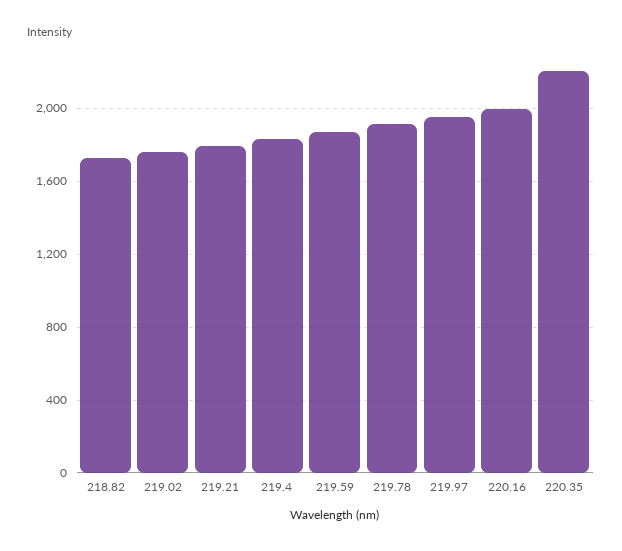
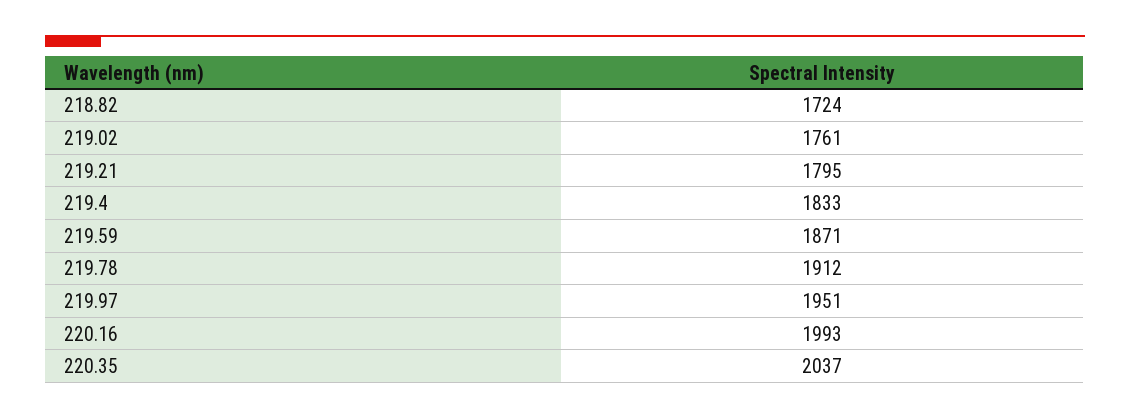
  {
    "218.82": 1724,
    "219.02": 1761,
    "219.21": 1795,
    "219.4": 1833,
    "219.59": 1871,
    "219.78": 1912,
    "219.97": 1951,
    "220.16": 1993,
-   "220.35": 2200
+   "220.35": 2037
  }

